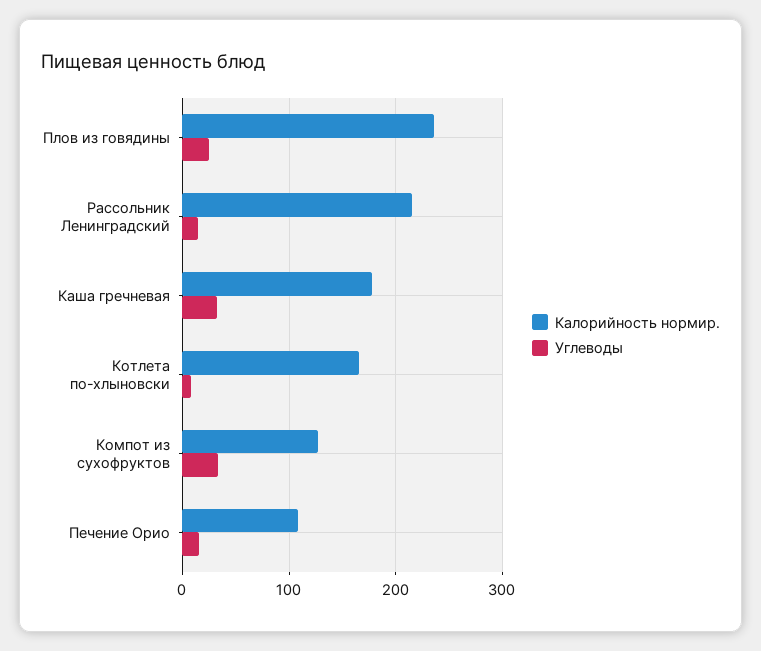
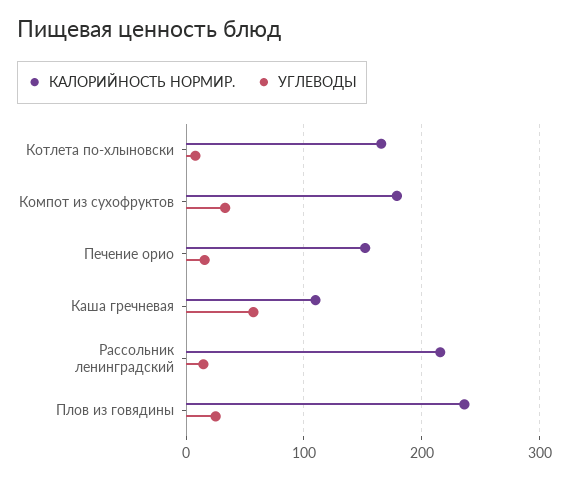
  {
    "Калорийность нормир.": {
      "Плов из говядины": 240,
      "Рассольник Ленинградский": 220,
-     "Каша гречневая": 180,
+     "Каша гречневая": 110,
      "Котлета по-хлыновски": 170,
-     "Компот из сухофруктов": 130,
+     "Компот из сухофруктов": 180,
-     "Печение Орио": 110
+     "Печение Орио": 150
    },
    "Углеводы": {
      "Плов из говядины": 30,
      "Рассольник Ленинградский": 10,
-     "Каша гречневая": 30,
+     "Каша гречневая": 60,
      "Котлета по-хлыновски": 10,
      "Компот из сухофруктов": 30,
      "Печение Орио": 20
    }
  }

